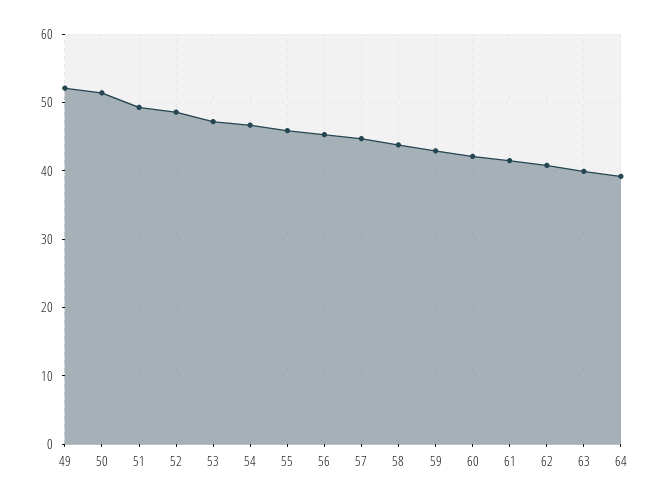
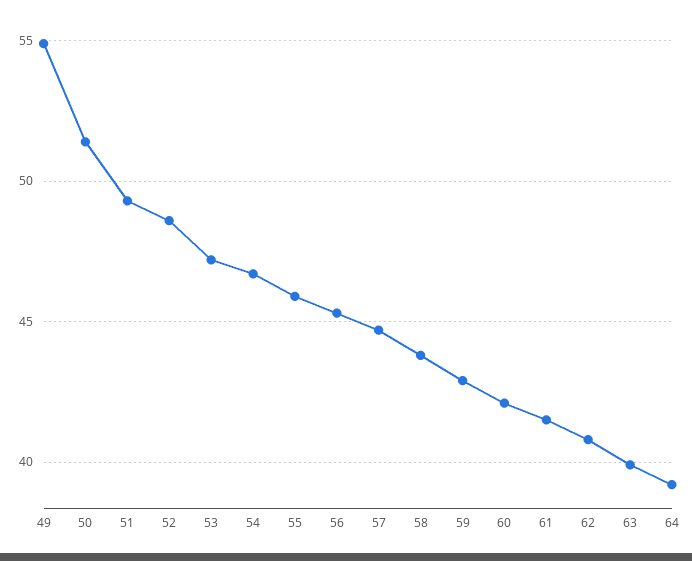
  {
-   "49": 52,
+   "49": 55,
    "50": 51.5,
    "51": 49.5,
    "52": 48.5,
    "53": 47,
    "54": 46.5,
    "55": 46,
    "56": 45.5,
    "57": 44.5,
    "58": 44,
    "59": 43,
    "60": 42,
    "61": 41.5,
    "62": 41,
    "63": 40,
    "64": 39
  }

